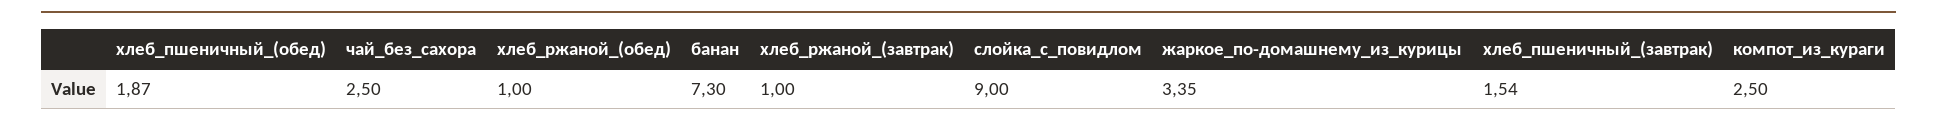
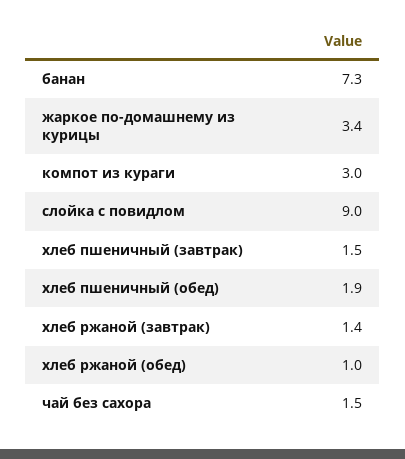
  {
    "хлеб_пшеничный_(обед)": 1.87,
-   "чай_без_сахора": 2.5,
+   "чай_без_сахора": 1.5,
    "хлеб_ржаной_(обед)": 1,
    "банан": 7.3,
-   "хлеб_ржаной_(завтрак)": 1,
+   "хлеб_ржаной_(завтрак)": 1.4,
    "слойка_с_повидлом": 9,
    "жаркое_по-домашнему_из_курицы": 3.35,
    "хлеб_пшеничный_(завтрак)": 1.54,
-   "компот_из_кураги": 2.5
+   "компот_из_кураги": 3
  }

